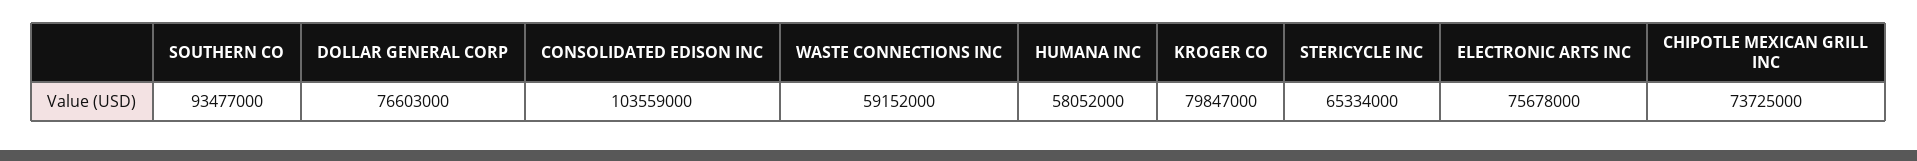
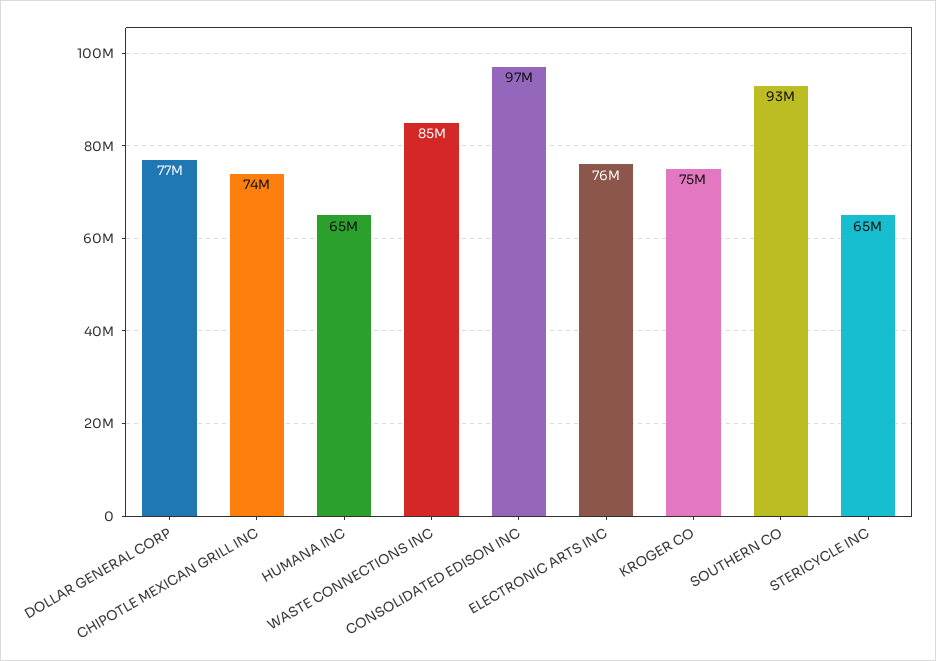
  {
    "SOUTHERN CO": 93477000,
    "DOLLAR GENERAL CORP": 76603000,
-   "CONSOLIDATED EDISON INC": 103559000,
+   "CONSOLIDATED EDISON INC": 97000000,
-   "WASTE CONNECTIONS INC": 59152000,
+   "WASTE CONNECTIONS INC": 85000000,
-   "HUMANA INC": 58052000,
+   "HUMANA INC": 65000000,
-   "KROGER CO": 79847000,
+   "KROGER CO": 75000000,
    "STERICYCLE INC": 65334000,
    "ELECTRONIC ARTS INC": 75678000,
    "CHIPOTLE MEXICAN GRILL INC": 73725000
  }

